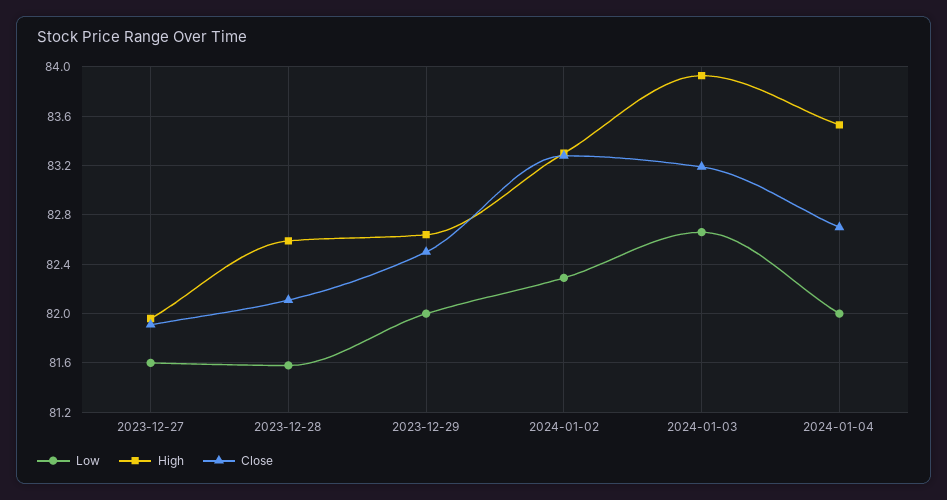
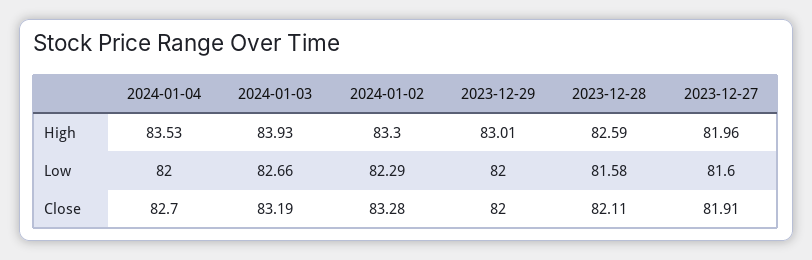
  {
    "Low": {
      "2023-12-27": 81.6,
      "2023-12-28": 81.58,
      "2023-12-29": 82,
      "2024-01-02": 82.29,
      "2024-01-03": 82.66,
      "2024-01-04": 82
    },
    "High": {
      "2023-12-27": 81.96,
      "2023-12-28": 82.59,
-     "2023-12-29": 82.65,
+     "2023-12-29": 83.01,
      "2024-01-02": 83.3,
      "2024-01-03": 83.93,
      "2024-01-04": 83.53
    },
    "Close": {
      "2023-12-27": 81.91,
      "2023-12-28": 82.11,
-     "2023-12-29": 82.5,
+     "2023-12-29": 82,
      "2024-01-02": 83.28,
      "2024-01-03": 83.19,
      "2024-01-04": 82.7
    }
  }

